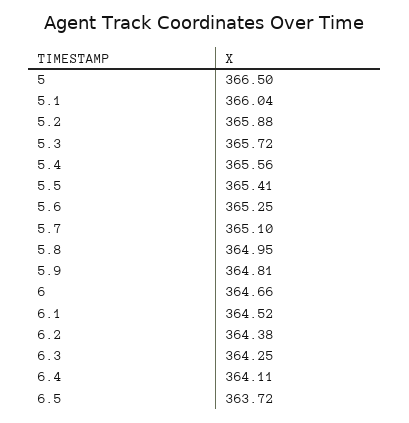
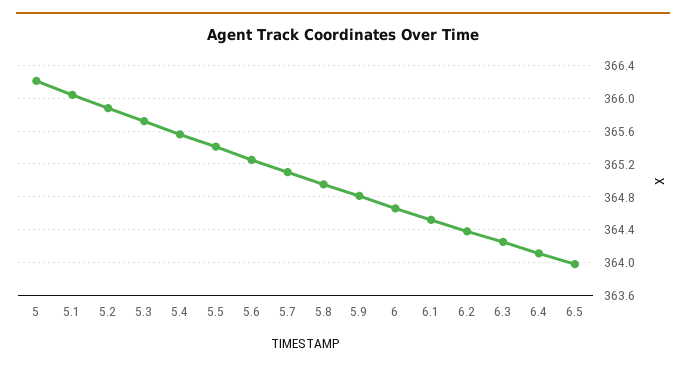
  {
-   "5": 366.5,
+   "5": 366.2,
    "5.1": 366.04,
    "5.2": 365.88,
    "5.3": 365.72,
    "5.4": 365.56,
    "5.5": 365.41,
    "5.6": 365.25,
    "5.7": 365.1,
    "5.8": 364.95,
    "5.9": 364.81,
    "6": 364.66,
    "6.1": 364.52,
    "6.2": 364.38,
    "6.3": 364.25,
    "6.4": 364.11,
-   "6.5": 363.72
+   "6.5": 364
  }

